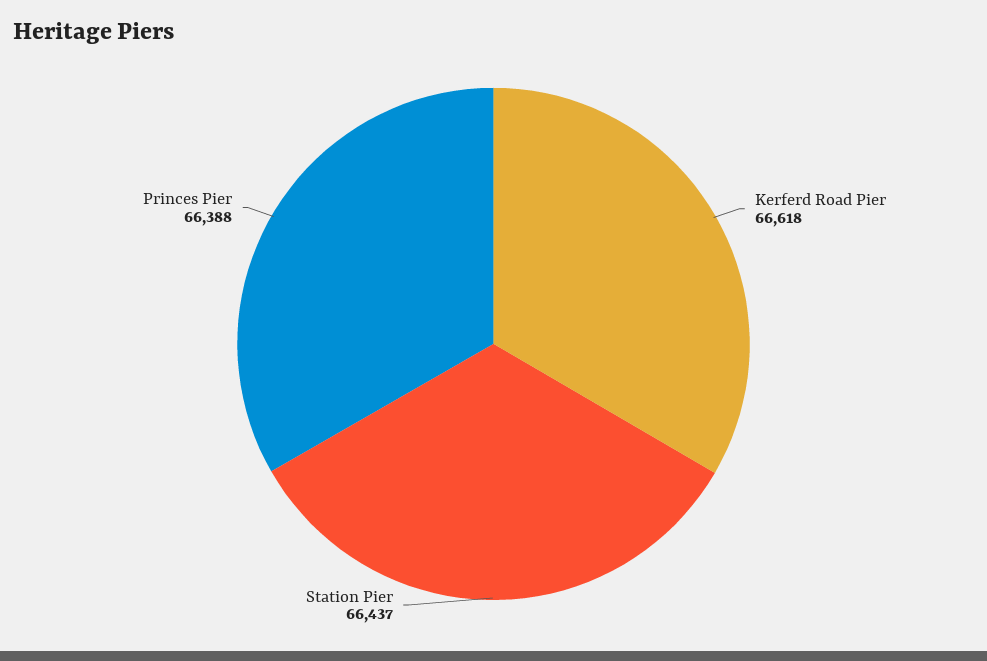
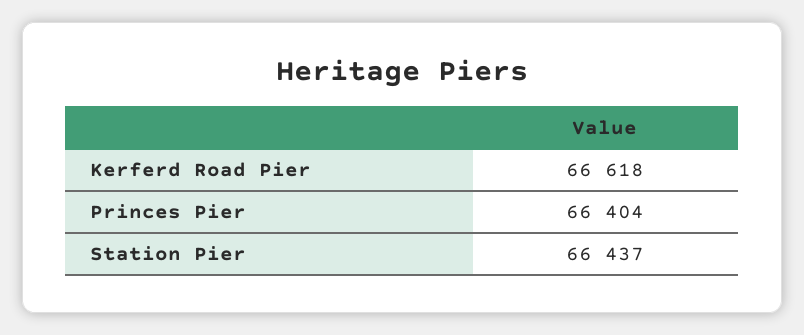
  {
    "Kerferd Road Pier": 66618,
    "Station Pier": 66437,
-   "Princes Pier": 66388
+   "Princes Pier": 66404
  }

